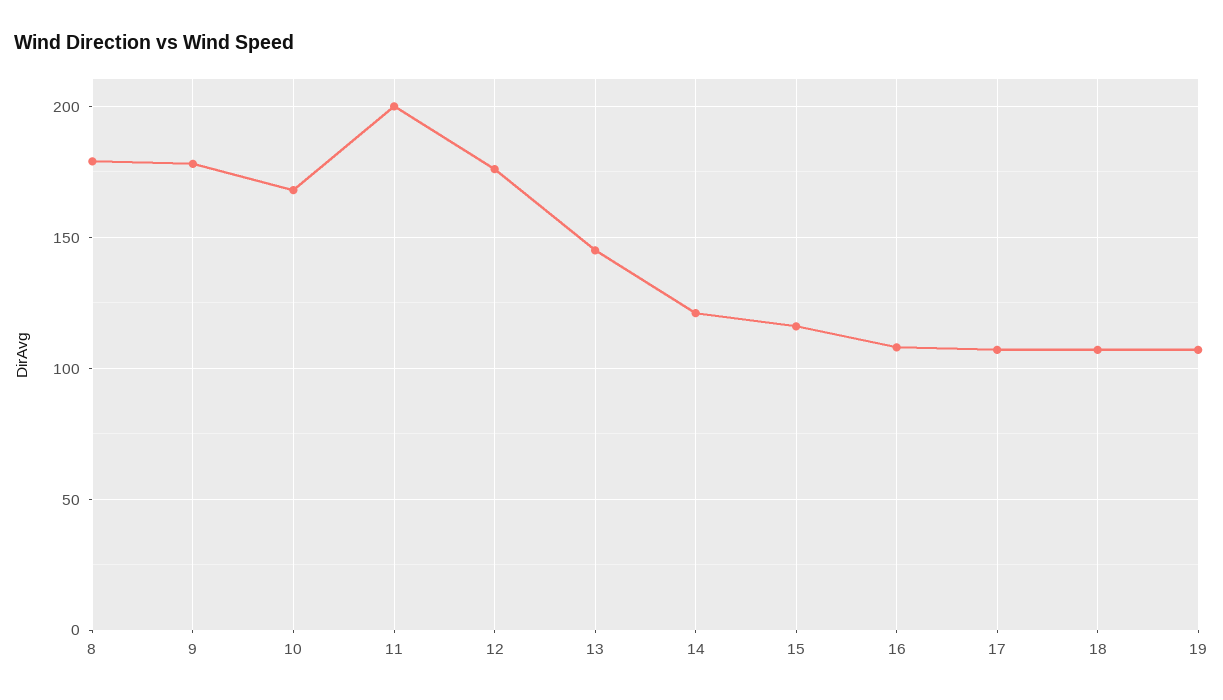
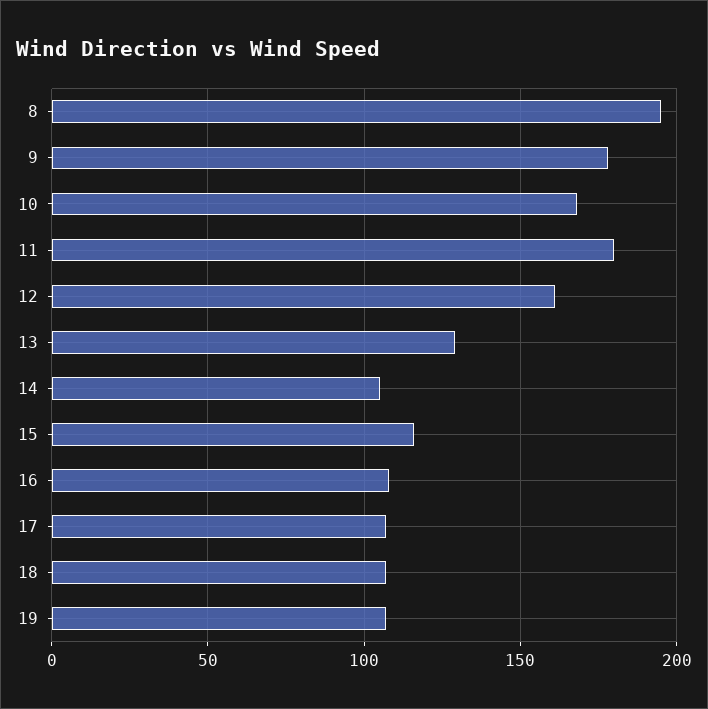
  {
-   "8": 180,
+   "8": 195,
    "9": 180,
    "10": 170,
-   "11": 200,
+   "11": 180,
-   "12": 175,
+   "12": 160,
-   "13": 145,
+   "13": 130,
-   "14": 120,
+   "14": 105,
    "15": 115,
    "16": 110,
    "17": 105,
    "18": 105,
    "19": 105
  }

